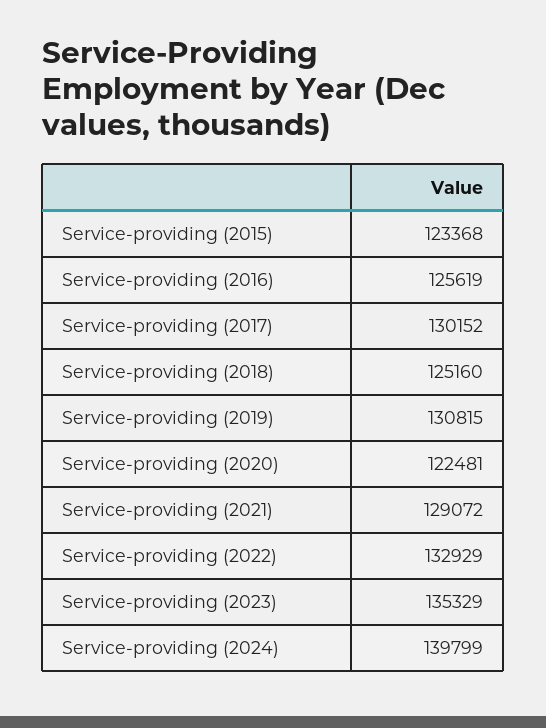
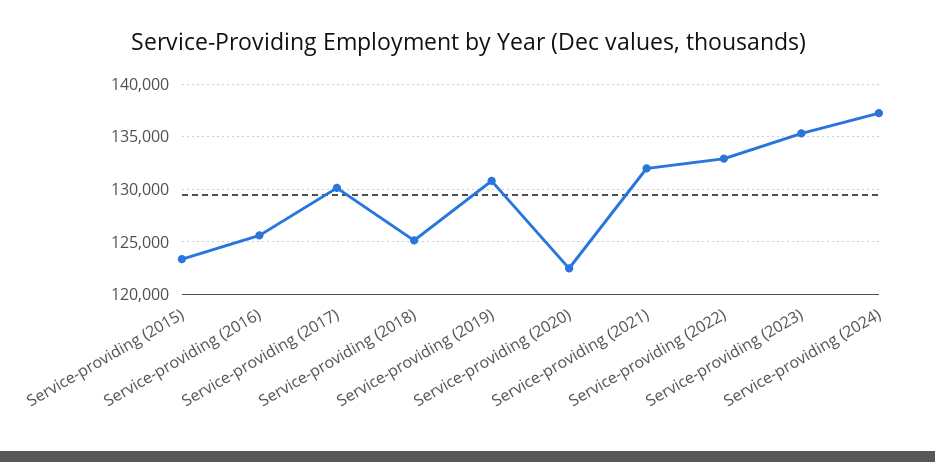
  {
    "Service-providing (2015)": 123368,
    "Service-providing (2016)": 125619,
    "Service-providing (2017)": 130152,
    "Service-providing (2018)": 125160,
    "Service-providing (2019)": 130815,
    "Service-providing (2020)": 122481,
-   "Service-providing (2021)": 129072,
+   "Service-providing (2021)": 132000,
    "Service-providing (2022)": 132929,
    "Service-providing (2023)": 135329,
-   "Service-providing (2024)": 139799
+   "Service-providing (2024)": 137000
  }

